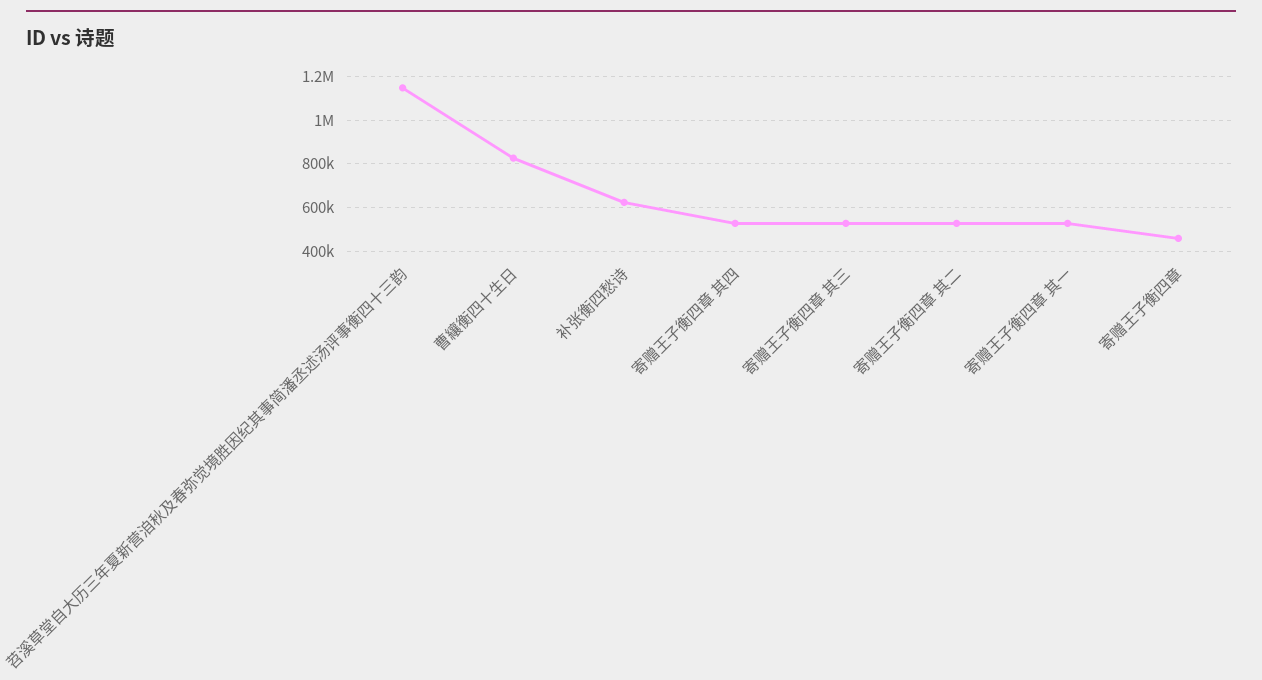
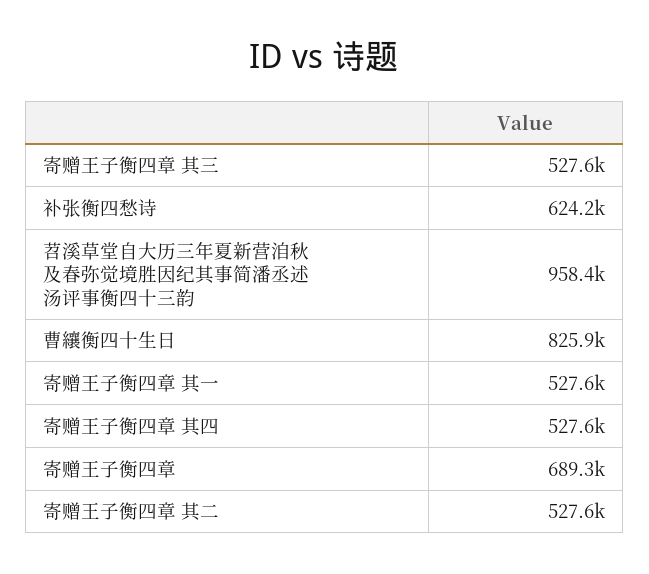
  {
-   "苕溪草堂自大历三年夏新营洎秋及春弥觉境胜因纪其事简潘丞述汤评事衡四十三韵": 1150000,
+   "苕溪草堂自大历三年夏新营洎秋及春弥觉境胜因纪其事简潘丞述汤评事衡四十三韵": 958400,
    "曹纕衡四十生日": 825900,
    "补张衡四愁诗": 624200,
    "寄赠王子衡四章 其四": 527600,
    "寄赠王子衡四章 其三": 527600,
    "寄赠王子衡四章 其二": 527600,
    "寄赠王子衡四章 其一": 527600,
-   "寄赠王子衡四章": 450000
+   "寄赠王子衡四章": 689300
  }

